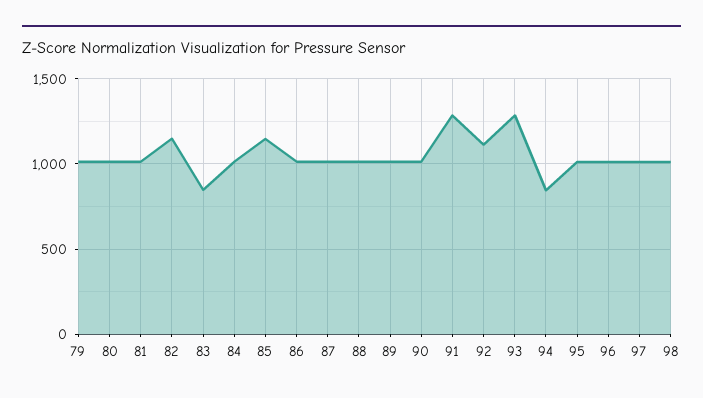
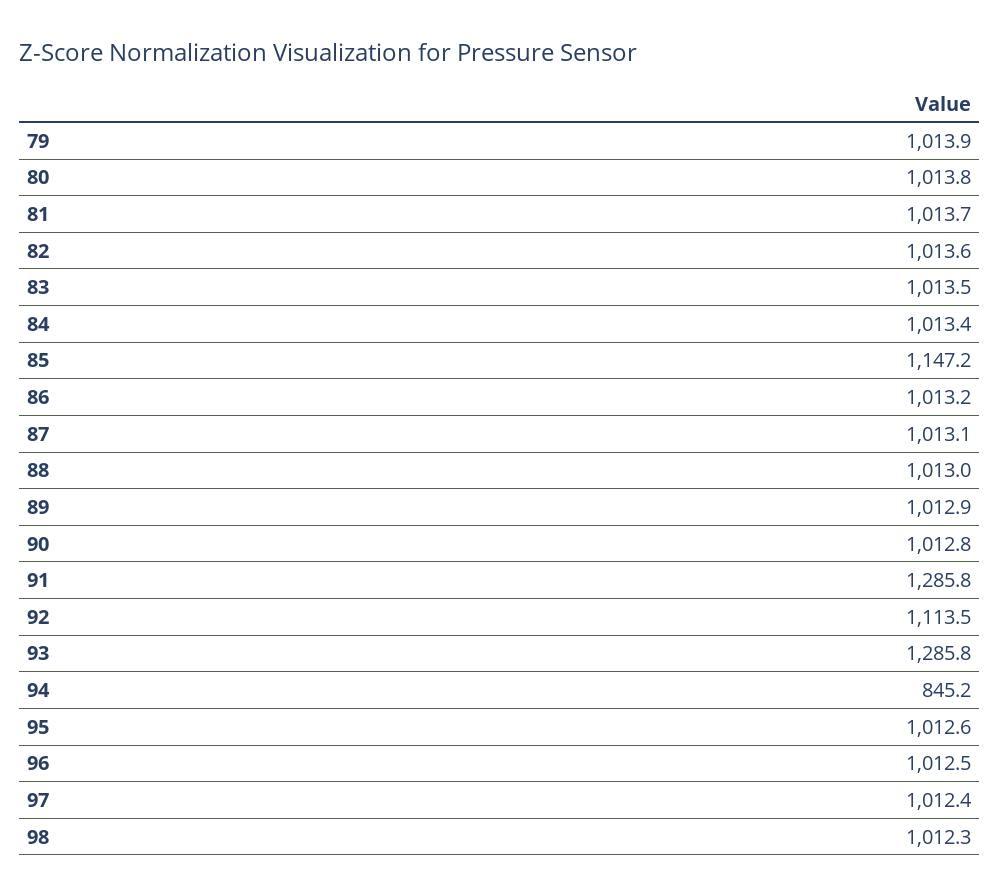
  {
    "79": 1013.9,
    "80": 1013.8,
    "81": 1013.7,
-   "82": 1150,
+   "82": 1013.6,
-   "83": 850,
+   "83": 1013.5,
    "84": 1013.4,
    "85": 1147.2,
    "86": 1013.2,
    "87": 1013.1,
    "88": 1013,
    "89": 1012.9,
    "90": 1012.8,
    "91": 1285.8,
    "92": 1113.5,
    "93": 1285.8,
    "94": 845.2,
    "95": 1012.6,
    "96": 1012.5,
    "97": 1012.4,
    "98": 1012.3
  }

